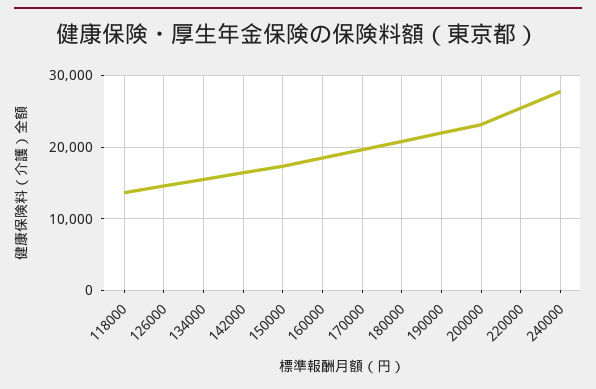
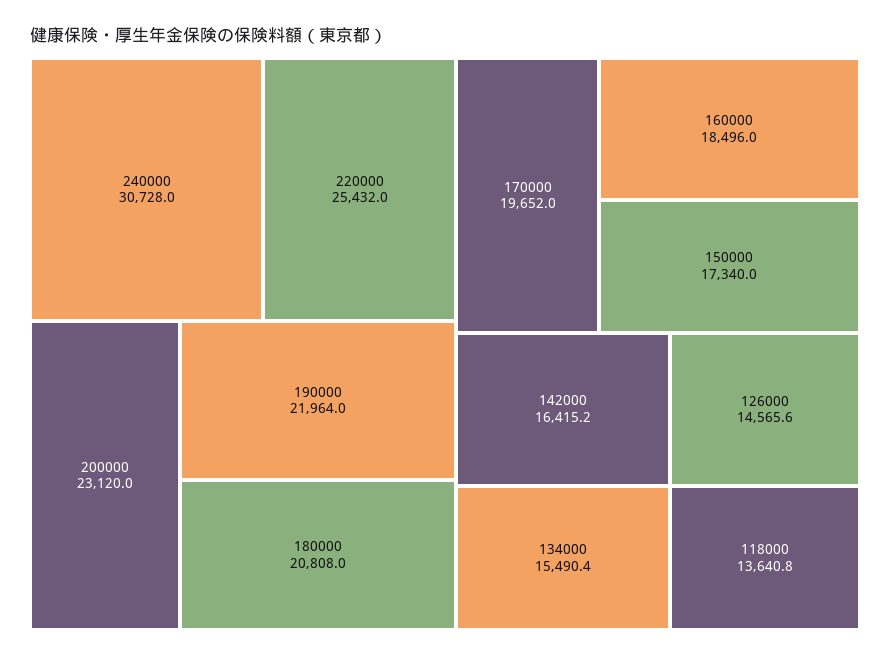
  {
    "118000": 13640.8,
    "126000": 14565.6,
    "134000": 15490.4,
    "142000": 16415.2,
    "150000": 17340,
    "160000": 18496,
    "170000": 19652,
    "180000": 20808,
    "190000": 21964,
    "200000": 23120,
    "220000": 25432,
-   "240000": 28000
+   "240000": 30728
  }

